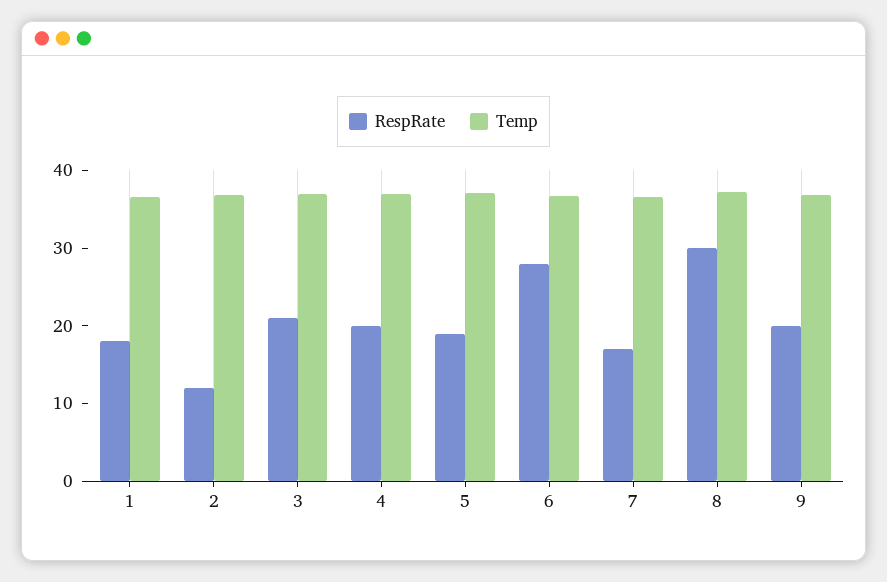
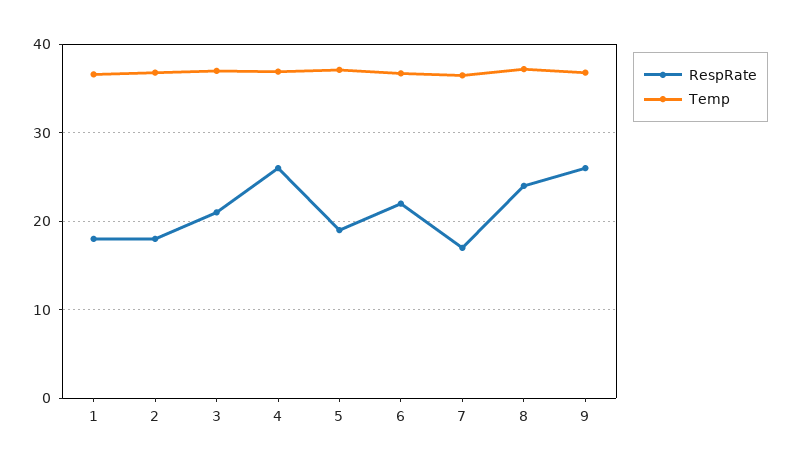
  {
    "RespRate": {
      "1": 18,
-     "2": 12,
+     "2": 18,
      "3": 21,
-     "4": 20,
+     "4": 26,
      "5": 19,
-     "6": 28,
+     "6": 22,
      "7": 17,
-     "8": 30,
+     "8": 24,
-     "9": 20
+     "9": 26
    },
    "Temp": {
      "1": 37,
      "2": 37,
      "3": 37,
      "4": 37,
      "5": 37,
      "6": 37,
      "7": 37,
      "8": 37,
      "9": 37
    }
  }

